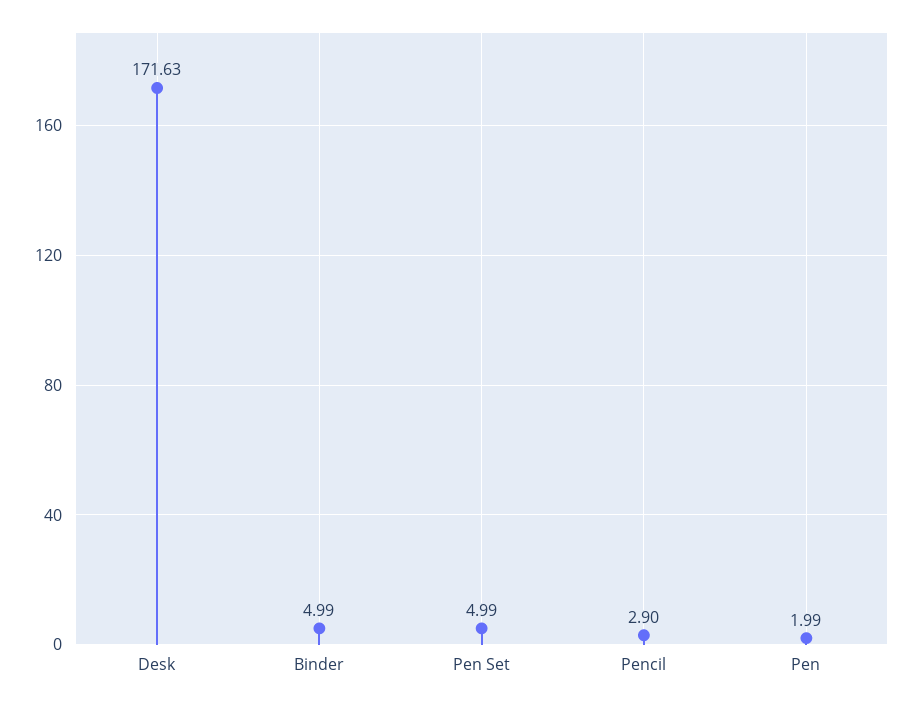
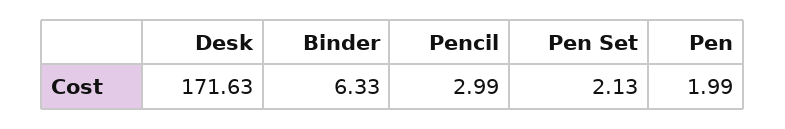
  {
    "Desk": 171.63,
-   "Binder": 4.99,
+   "Binder": 6.33,
-   "Pen Set": 4.99,
+   "Pen Set": 2.13,
-   "Pencil": 2.9,
+   "Pencil": 2.99,
    "Pen": 1.99
  }

